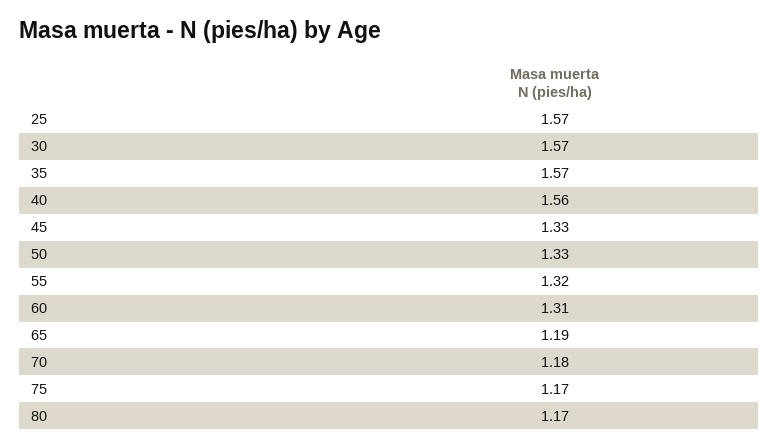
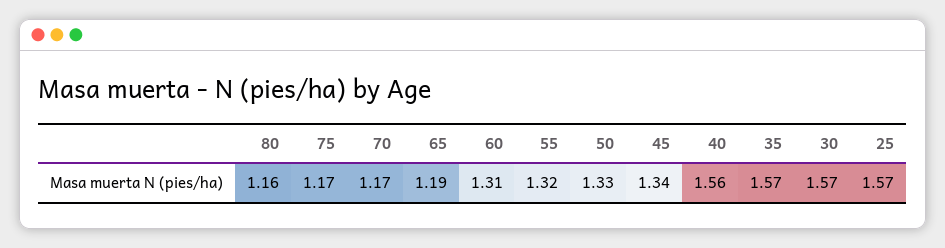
  {
    "25": 1.57,
    "30": 1.57,
    "35": 1.57,
    "40": 1.56,
-   "45": 1.33,
+   "45": 1.34,
    "50": 1.33,
    "55": 1.32,
    "60": 1.31,
    "65": 1.19,
-   "70": 1.18,
+   "70": 1.17,
    "75": 1.17,
-   "80": 1.17
+   "80": 1.16
  }

